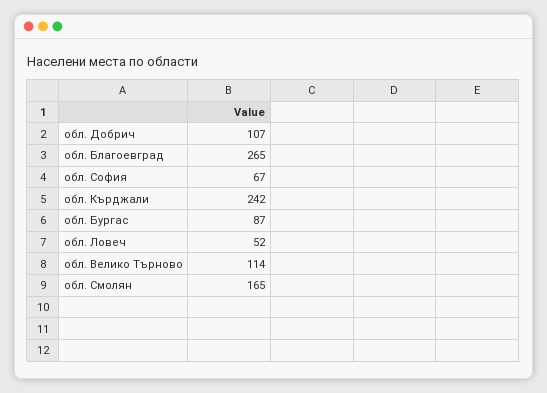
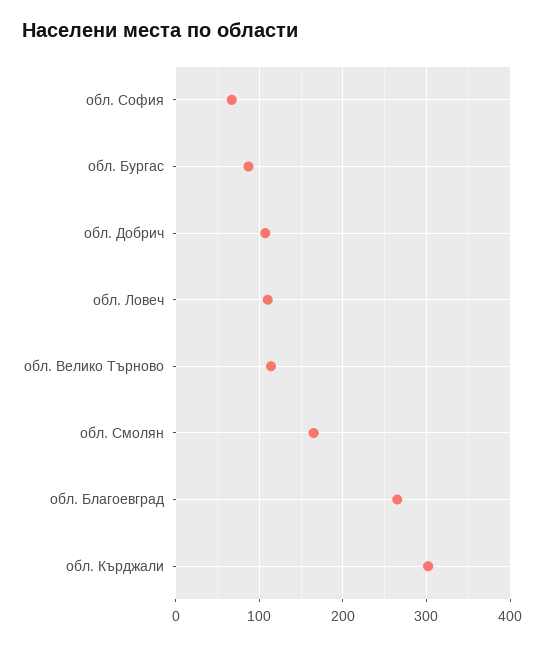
  {
    "обл. Добрич": 107,
    "обл. Благоевград": 265,
    "обл. София": 67,
-   "обл. Кърджали": 242,
+   "обл. Кърджали": 300,
    "обл. Бургас": 87,
-   "обл. Ловеч": 52,
+   "обл. Ловеч": 110,
    "обл. Велико Търново": 114,
    "обл. Смолян": 165
  }

